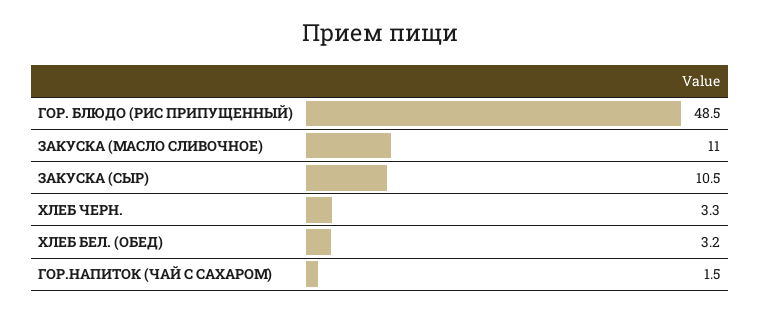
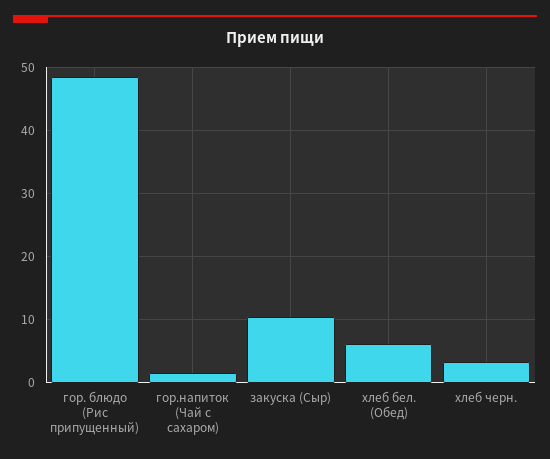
  {
    "ГОР. БЛЮДО (РИС ПРИПУЩЕННЫЙ)": 48.5,
-   "ЗАКУСКА (МАСЛО СЛИВОЧНОЕ)": 11,
    "ЗАКУСКА (СЫР)": 10.5,
    "ХЛЕБ ЧЕРН.": 3.3,
-   "ХЛЕБ БЕЛ. (ОБЕД)": 3.2,
+   "ХЛЕБ БЕЛ. (ОБЕД)": 6,
    "ГОР.НАПИТОК (ЧАЙ С САХАРОМ)": 1.5
  }

